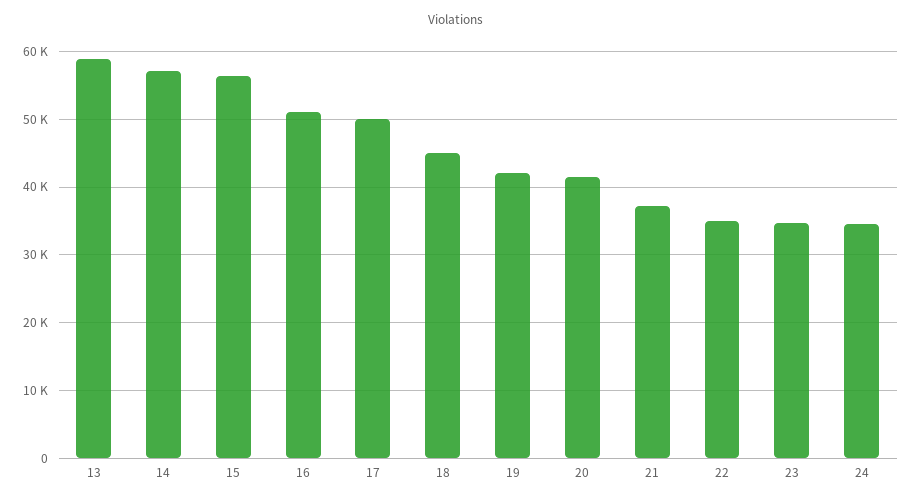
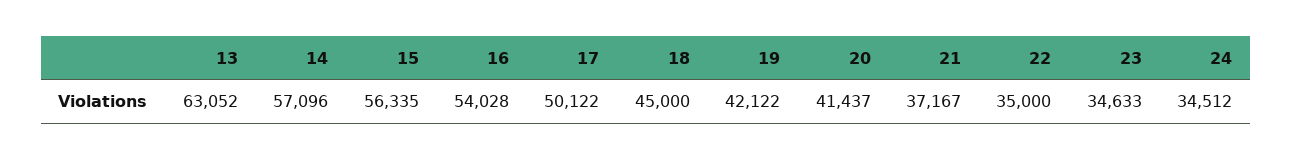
  {
-   "13": 59000,
+   "13": 63052,
    "14": 57096,
    "15": 56335,
-   "16": 51000,
+   "16": 54028,
    "17": 50122,
    "18": 45000,
    "19": 42122,
    "20": 41437,
    "21": 37167,
    "22": 35000,
    "23": 34633,
    "24": 34512
  }

